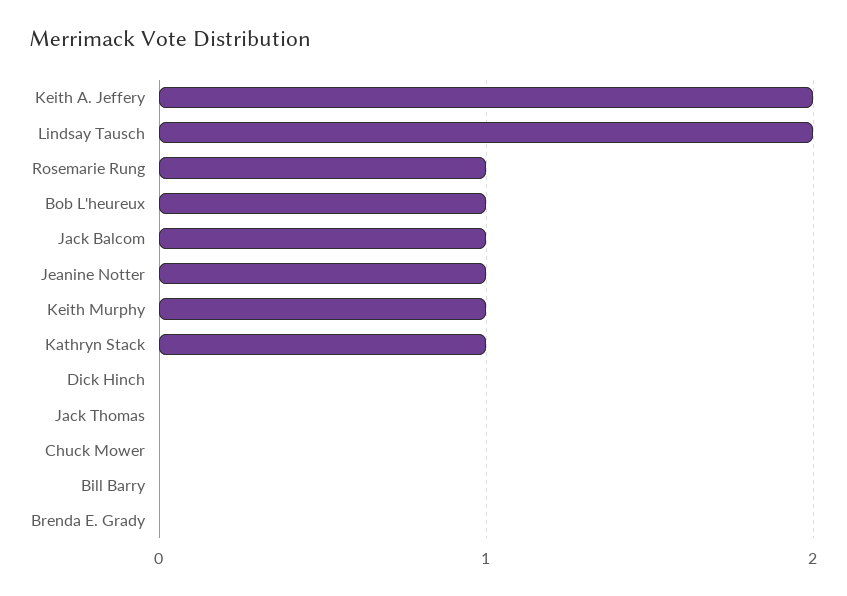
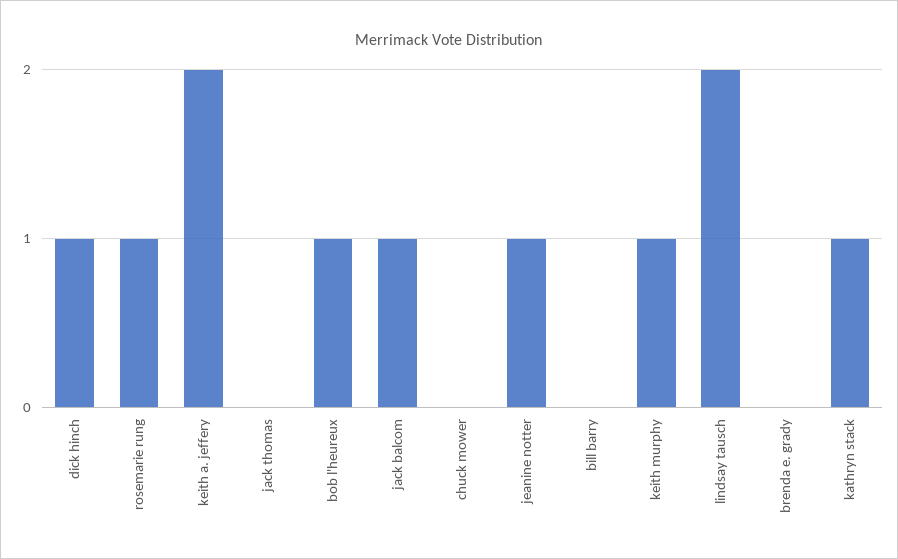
  {
    "Keith A. Jeffery": 2,
    "Lindsay Tausch": 2,
    "Rosemarie Rung": 1,
    "Bob L'heureux": 1,
    "Jack Balcom": 1,
    "Jeanine Notter": 1,
    "Keith Murphy": 1,
    "Kathryn Stack": 1,
-   "Dick Hinch": 0,
+   "Dick Hinch": 1,
    "Jack Thomas": 0,
    "Chuck Mower": 0,
    "Bill Barry": 0,
    "Brenda E. Grady": 0
  }

